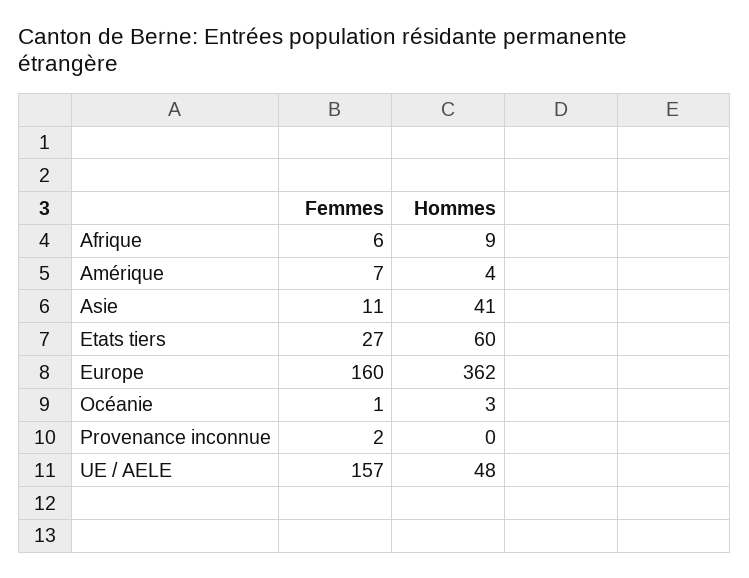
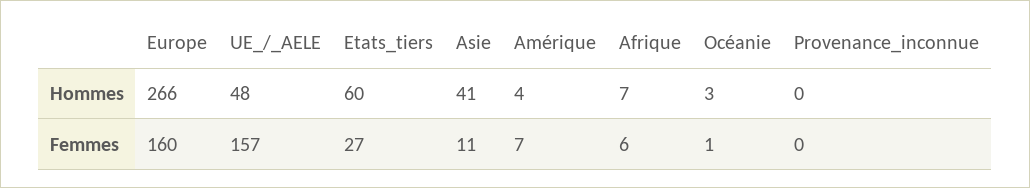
  {
    "Femmes": {
      "Afrique": 6,
      "Amérique": 7,
      "Asie": 11,
      "Etats tiers": 27,
      "Europe": 160,
      "Océanie": 1,
-     "Provenance inconnue": 2,
+     "Provenance inconnue": 0,
      "UE / AELE": 157
    },
    "Hommes": {
-     "Afrique": 9,
+     "Afrique": 7,
      "Amérique": 4,
      "Asie": 41,
      "Etats tiers": 60,
-     "Europe": 362,
+     "Europe": 266,
      "Océanie": 3,
      "Provenance inconnue": 0,
      "UE / AELE": 48
    }
  }

